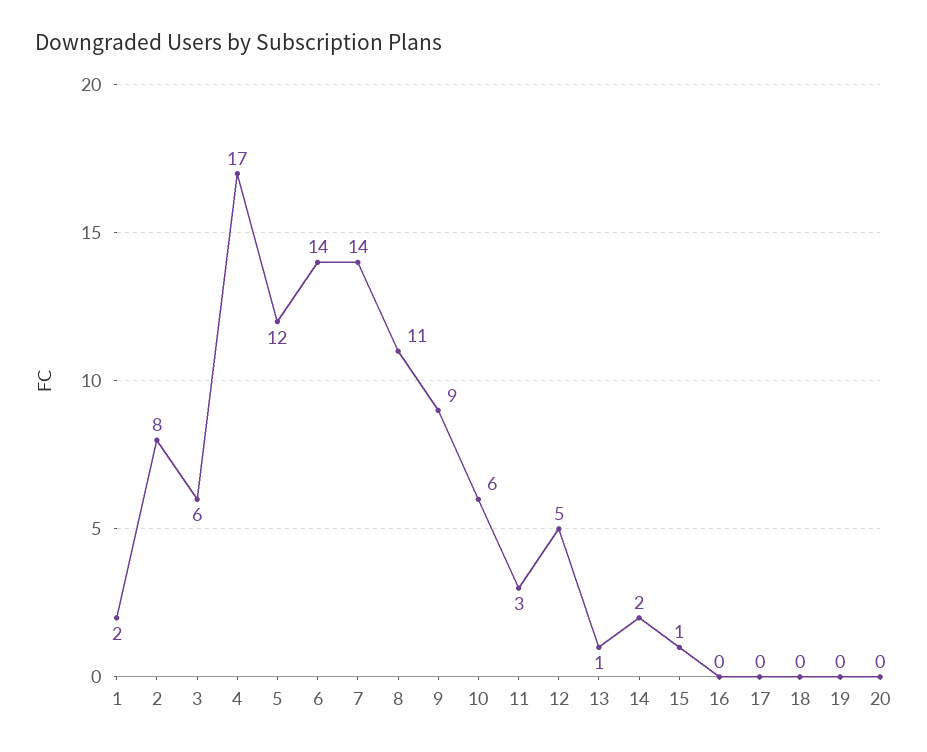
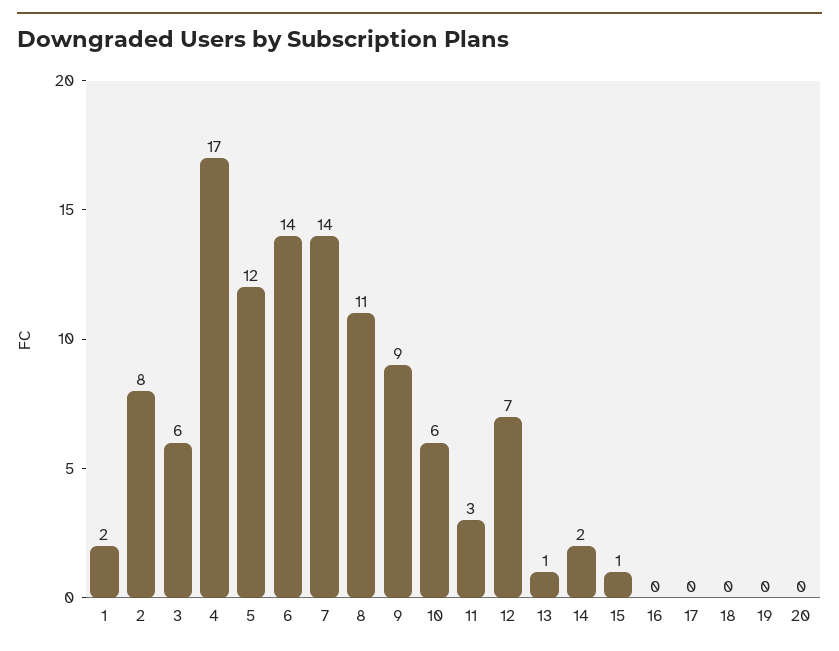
  {
    "1": 2,
    "2": 8,
    "3": 6,
    "4": 17,
    "5": 12,
    "6": 14,
    "7": 14,
    "8": 11,
    "9": 9,
    "10": 6,
    "11": 3,
-   "12": 5,
+   "12": 7,
    "13": 1,
    "14": 2,
    "15": 1,
    "16": 0,
    "17": 0,
    "18": 0,
    "19": 0,
    "20": 0
  }

